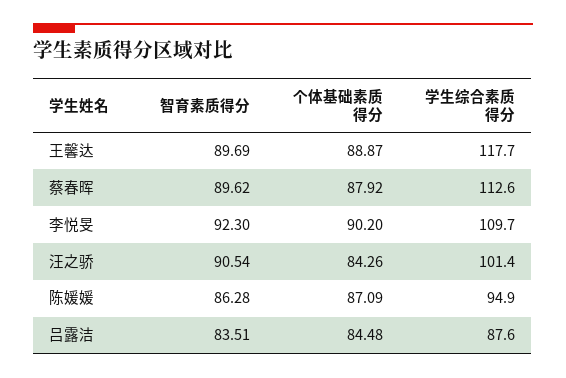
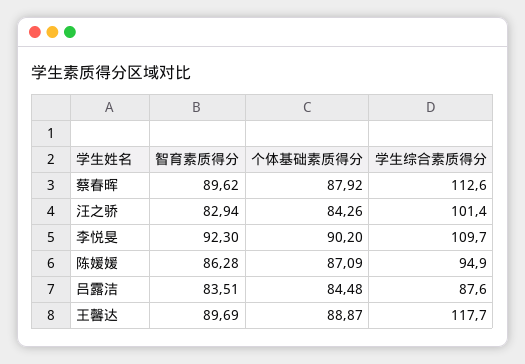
  {
    "智育素质得分": {
      "王馨达": 89.69,
      "蔡春晖": 89.62,
      "李悦旻": 92.3,
-     "汪之骄": 90.54,
+     "汪之骄": 82.94,
      "陈媛媛": 86.28,
      "吕露洁": 83.51
    },
    "个体基础素质得分": {
      "王馨达": 88.87,
      "蔡春晖": 87.92,
      "李悦旻": 90.2,
      "汪之骄": 84.26,
      "陈媛媛": 87.09,
      "吕露洁": 84.48
    },
    "学生综合素质得分": {
      "王馨达": 117.7,
      "蔡春晖": 112.6,
      "李悦旻": 109.7,
      "汪之骄": 101.4,
      "陈媛媛": 94.9,
      "吕露洁": 87.6
    }
  }

